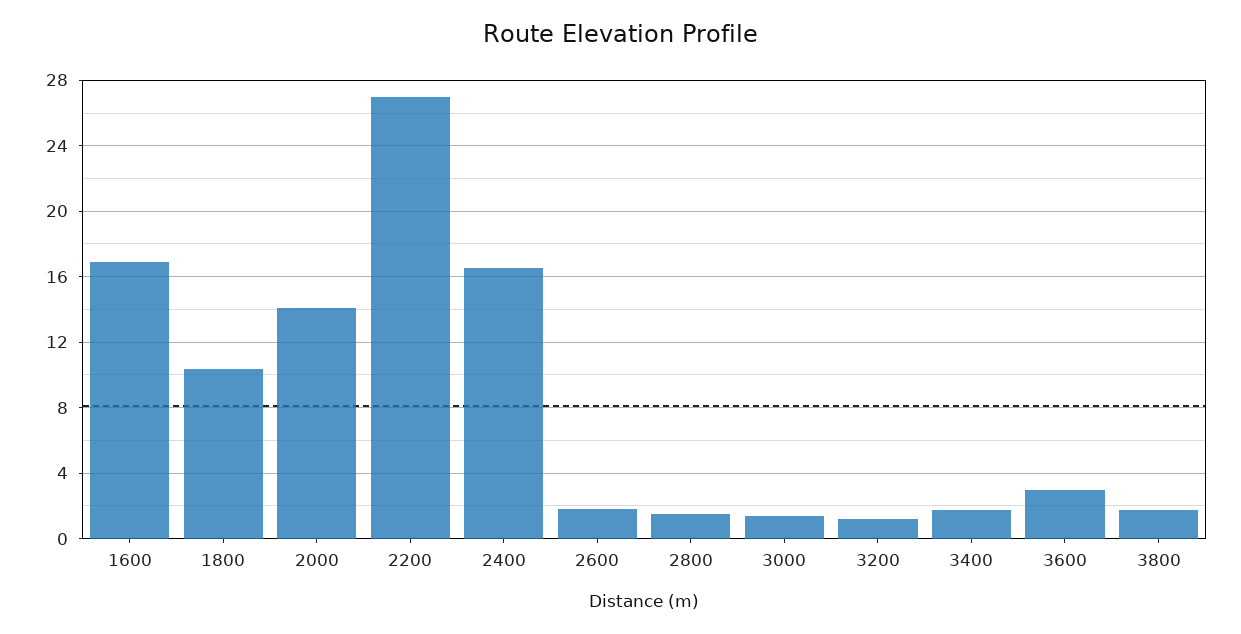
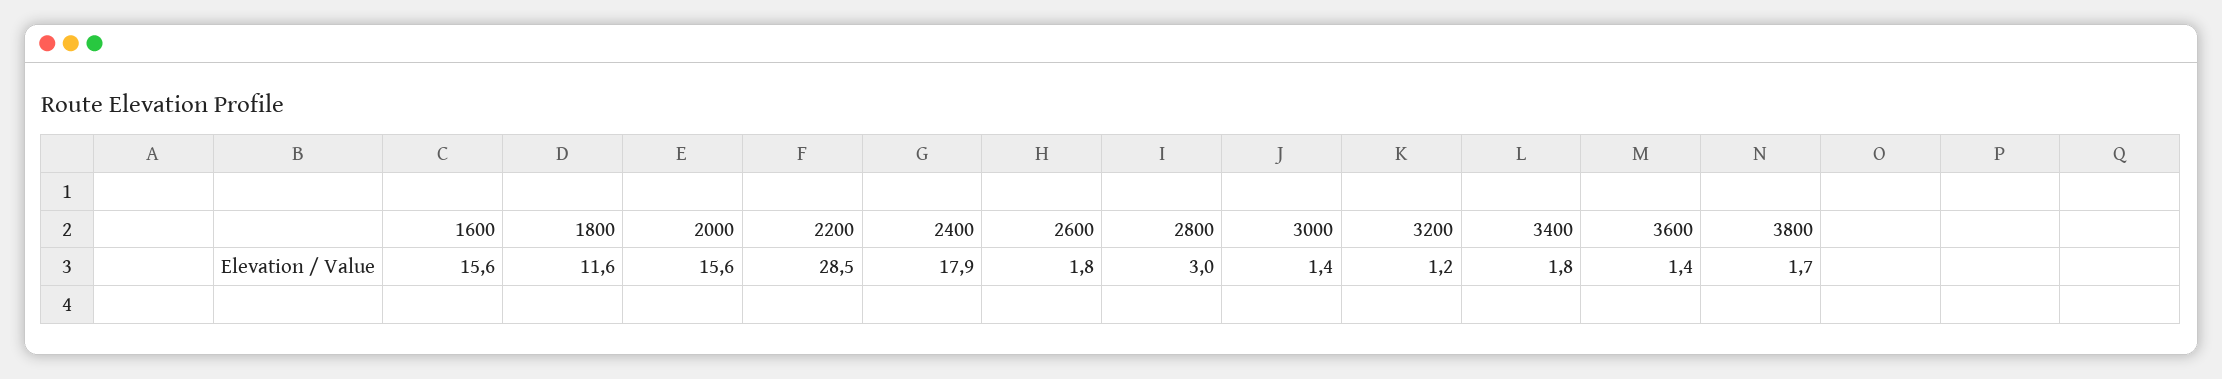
  {
-   "1600": 17,
+   "1600": 15.6,
-   "1800": 10.5,
+   "1800": 11.6,
-   "2000": 14,
+   "2000": 15.6,
-   "2200": 27,
+   "2200": 28.5,
-   "2400": 16.5,
+   "2400": 17.9,
    "2600": 1.8,
-   "2800": 1.5,
+   "2800": 3,
    "3000": 1.4,
    "3200": 1.2,
    "3400": 1.8,
-   "3600": 3,
+   "3600": 1.4,
    "3800": 1.7
  }

